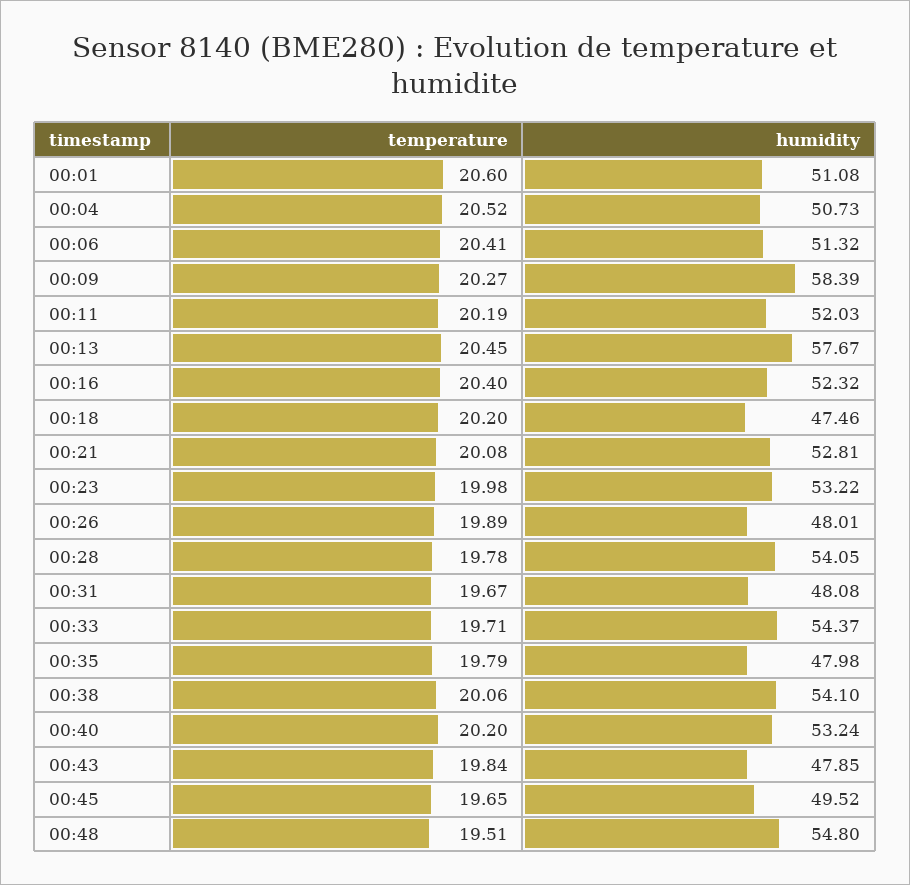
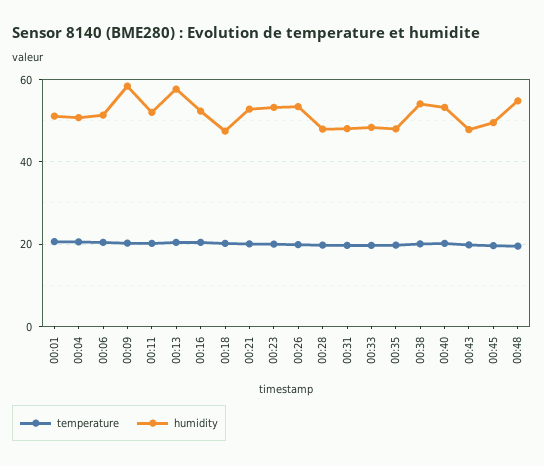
  {
    "temperature": {
      "00:01": 20.6,
      "00:04": 20.52,
      "00:06": 20.41,
      "00:09": 20.27,
      "00:11": 20.19,
      "00:13": 20.45,
      "00:16": 20.4,
      "00:18": 20.2,
      "00:21": 20.08,
      "00:23": 19.98,
      "00:26": 19.89,
      "00:28": 19.78,
      "00:31": 19.67,
      "00:33": 19.71,
      "00:35": 19.79,
      "00:38": 20.06,
      "00:40": 20.2,
      "00:43": 19.84,
      "00:45": 19.65,
      "00:48": 19.51
    },
    "humidity": {
      "00:01": 51.08,
      "00:04": 50.73,
      "00:06": 51.32,
      "00:09": 58.39,
      "00:11": 52.03,
      "00:13": 57.67,
      "00:16": 52.32,
      "00:18": 47.46,
      "00:21": 52.81,
      "00:23": 53.22,
-     "00:26": 48.01,
+     "00:26": 54,
-     "00:28": 54.05,
+     "00:28": 48,
      "00:31": 48.08,
-     "00:33": 54.37,
+     "00:33": 48,
      "00:35": 47.98,
      "00:38": 54.1,
      "00:40": 53.24,
      "00:43": 47.85,
      "00:45": 49.52,
      "00:48": 54.8
    }
  }

